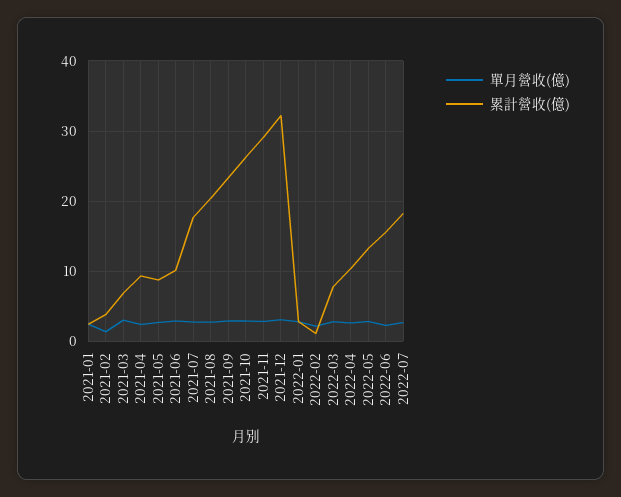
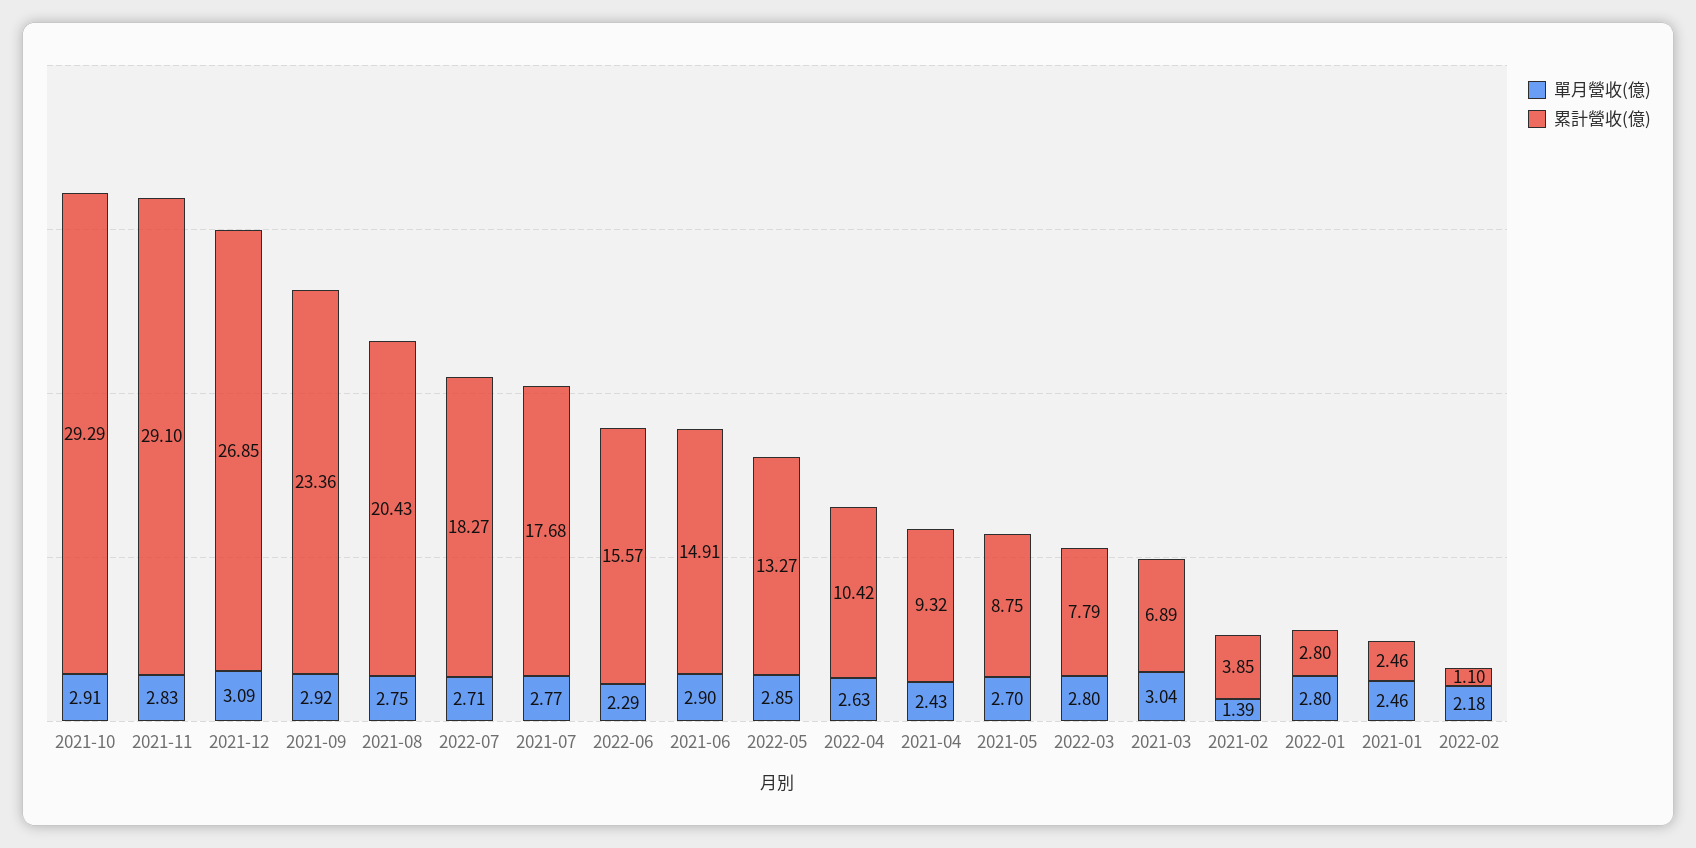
  {
    "單月營收(億)": {
      "2021-01": 2.46,
      "2021-02": 1.39,
      "2021-03": 3.04,
      "2021-04": 2.43,
      "2021-05": 2.7,
      "2021-06": 2.9,
      "2021-07": 2.77,
      "2021-08": 2.75,
      "2021-09": 2.92,
      "2021-10": 2.91,
      "2021-11": 2.83,
      "2021-12": 3.09,
      "2022-01": 2.8,
      "2022-02": 2.18,
      "2022-03": 2.8,
      "2022-04": 2.63,
      "2022-05": 2.85,
      "2022-06": 2.29,
      "2022-07": 2.71
    },
    "累計營收(億)": {
      "2021-01": 2.46,
      "2021-02": 3.85,
      "2021-03": 6.89,
      "2021-04": 9.32,
      "2021-05": 8.75,
-     "2021-06": 10,
+     "2021-06": 14.91,
      "2021-07": 17.68,
      "2021-08": 20.43,
      "2021-09": 23.36,
-     "2021-10": 26,
+     "2021-10": 29.29,
      "2021-11": 29.1,
-     "2021-12": 32,
+     "2021-12": 26.85,
      "2022-01": 2.8,
      "2022-02": 1.1,
      "2022-03": 7.79,
      "2022-04": 10.42,
      "2022-05": 13.27,
      "2022-06": 15.57,
      "2022-07": 18.27
    }
  }

